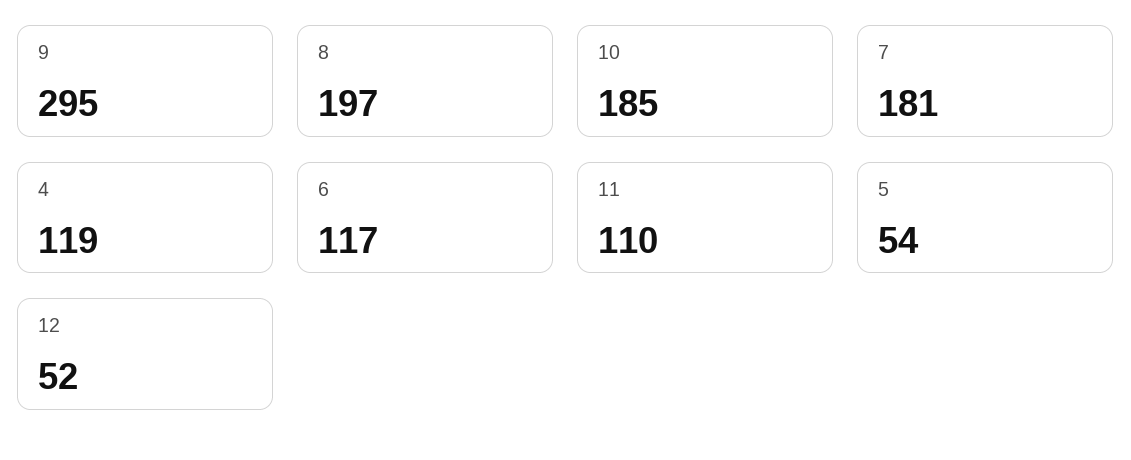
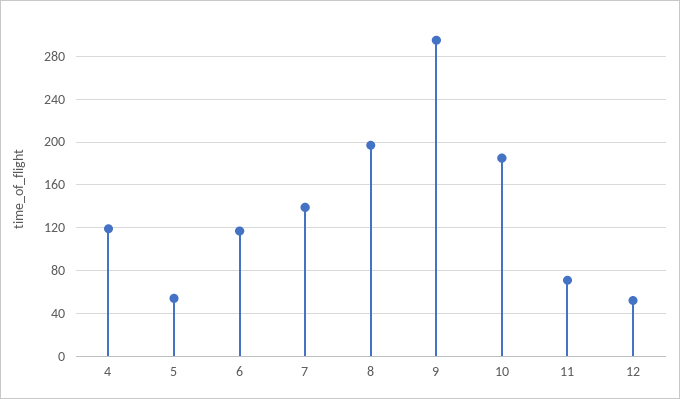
  {
    "9": 295,
    "8": 197,
    "10": 185,
-   "7": 181,
+   "7": 140,
    "4": 119,
    "6": 117,
-   "11": 110,
+   "11": 70,
    "5": 54,
    "12": 52
  }

